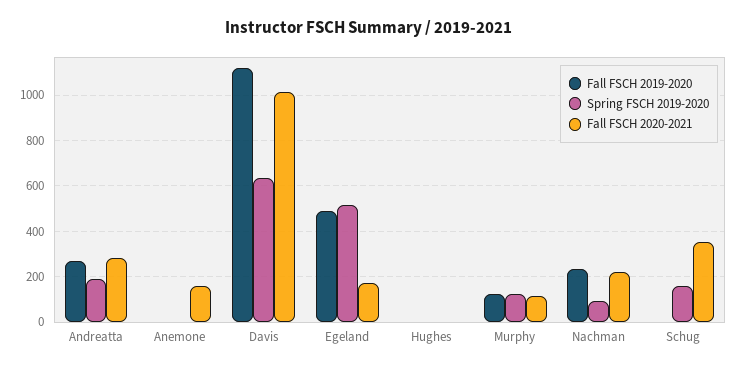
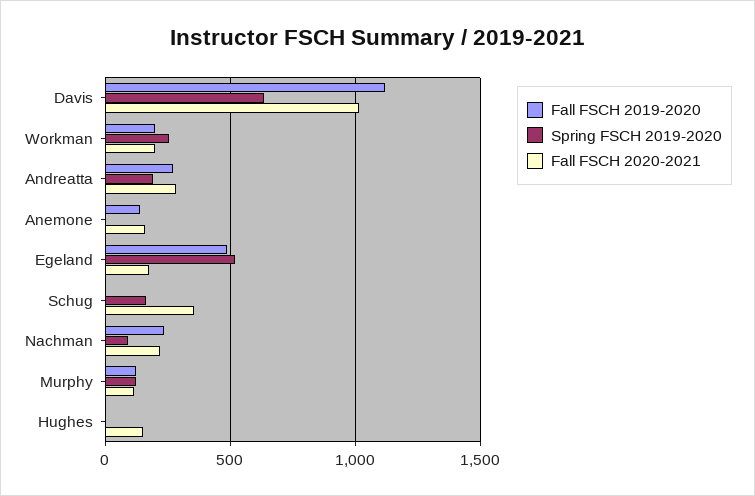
  {
    "Fall FSCH 2019-2020": {
      "Andreatta": 250,
-     "Anemone": 0,
+     "Anemone": 150,
      "Davis": 1100,
      "Egeland": 500,
      "Hughes": 0,
      "Murphy": 100,
      "Nachman": 250,
-     "Schug": 0
+     "Schug": 0,
+     "Workman": 200
    },
    "Spring FSCH 2019-2020": {
      "Andreatta": 200,
      "Anemone": 0,
      "Davis": 650,
      "Egeland": 500,
      "Hughes": 0,
      "Murphy": 100,
      "Nachman": 100,
-     "Schug": 150
+     "Schug": 150,
+     "Workman": 250
    },
    "Fall FSCH 2020-2021": {
      "Andreatta": 300,
      "Anemone": 150,
      "Davis": 1000,
      "Egeland": 150,
-     "Hughes": 0,
+     "Hughes": 150,
      "Murphy": 100,
      "Nachman": 200,
-     "Schug": 350
+     "Schug": 350,
+     "Workman": 200
    }
  }

